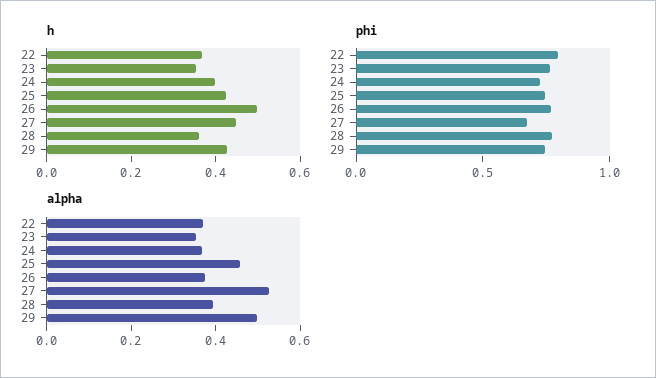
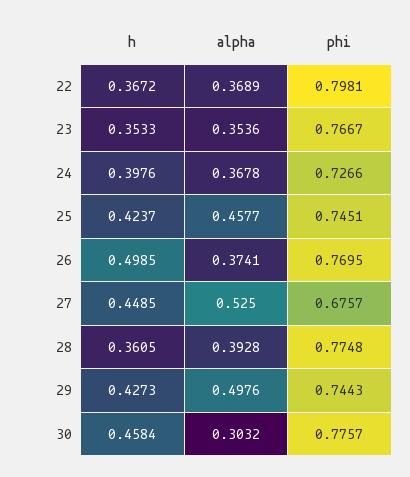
  {
    "h": {
      "22": 0.3672,
      "23": 0.3533,
      "24": 0.3976,
      "25": 0.4237,
      "26": 0.4985,
      "27": 0.4485,
      "28": 0.3605,
-     "29": 0.4273
+     "29": 0.4273,
+     "30": 0.4584
    },
    "phi": {
      "22": 0.7981,
      "23": 0.7667,
      "24": 0.7266,
      "25": 0.7451,
      "26": 0.7695,
      "27": 0.6757,
      "28": 0.7748,
-     "29": 0.7443
+     "29": 0.7443,
+     "30": 0.7757
    },
    "alpha": {
      "22": 0.3689,
      "23": 0.3536,
      "24": 0.3678,
      "25": 0.4577,
      "26": 0.3741,
      "27": 0.525,
      "28": 0.3928,
-     "29": 0.4976
+     "29": 0.4976,
+     "30": 0.3032
    }
  }

